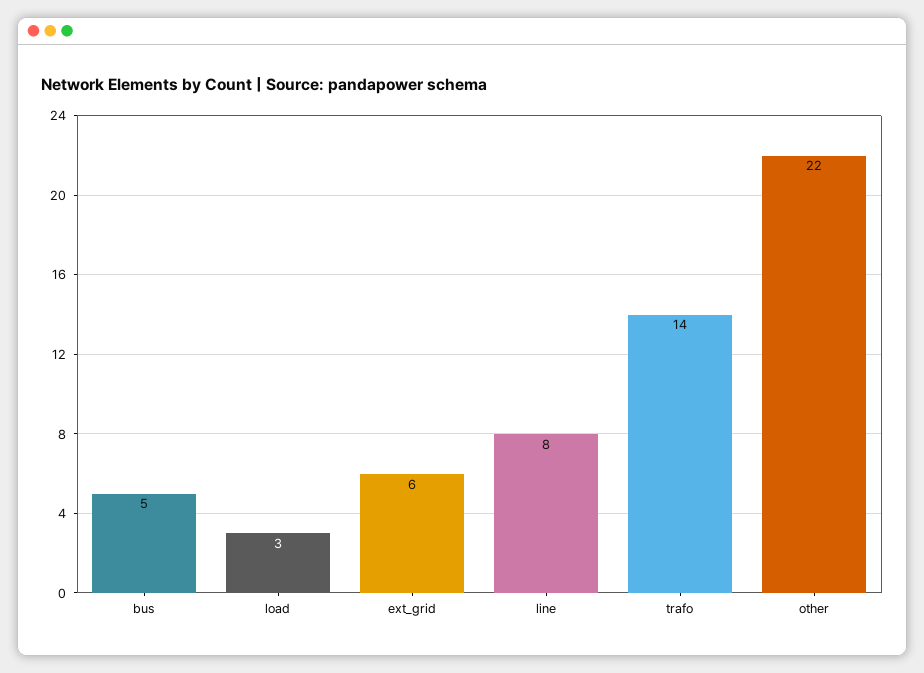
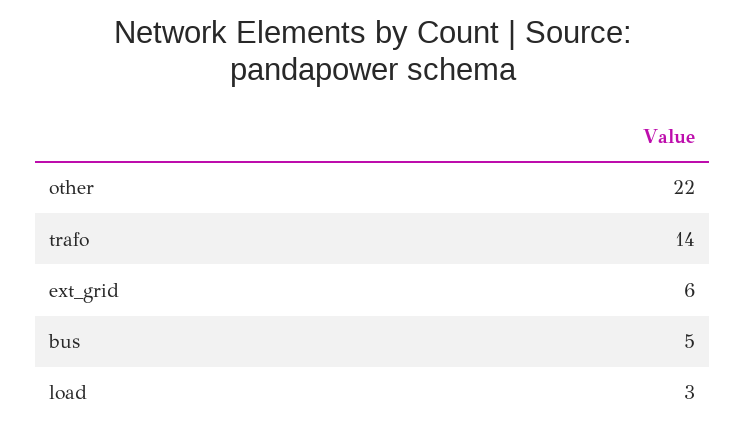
  {
    "bus": 5,
    "load": 3,
    "ext_grid": 6,
-   "line": 8,
    "trafo": 14,
    "other": 22
  }

